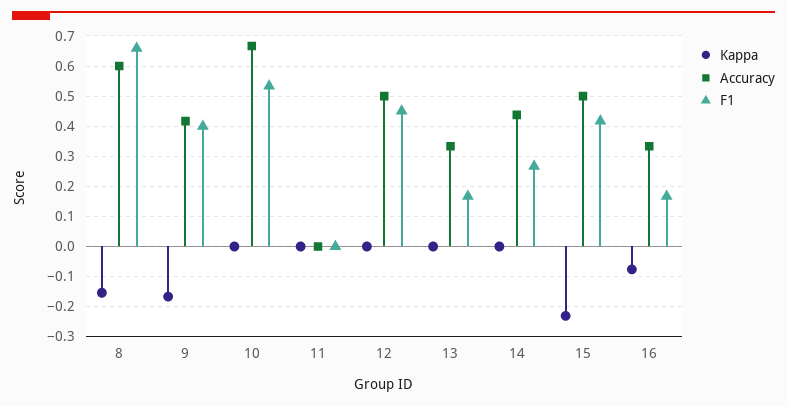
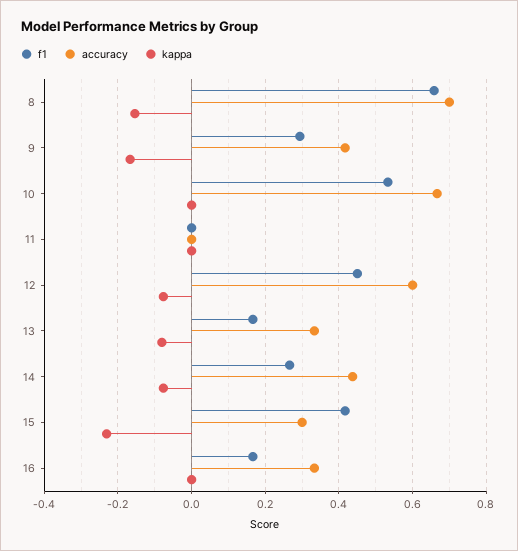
  {
    "Kappa": {
      "8": -0.16,
      "9": -0.16,
      "10": 0,
      "11": 0,
-     "12": 0,
+     "12": -0.08,
-     "13": 0,
+     "13": -0.08,
-     "14": 0,
+     "14": -0.08,
      "15": -0.24,
-     "16": -0.08
+     "16": 0
    },
    "Accuracy": {
-     "8": 0.6,
+     "8": 0.7,
      "9": 0.42,
      "10": 0.66,
      "11": 0,
-     "12": 0.5,
+     "12": 0.6,
      "13": 0.34,
      "14": 0.44,
-     "15": 0.5,
+     "15": 0.3,
      "16": 0.34
    },
    "F1": {
      "8": 0.66,
-     "9": 0.4,
+     "9": 0.3,
      "10": 0.54,
      "11": 0,
      "12": 0.46,
      "13": 0.16,
      "14": 0.26,
      "15": 0.42,
      "16": 0.16
    }
  }

